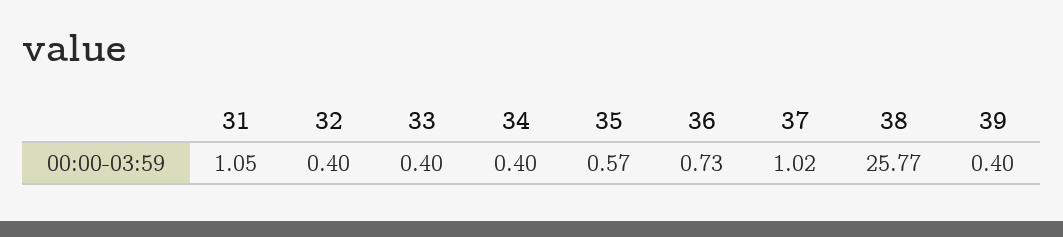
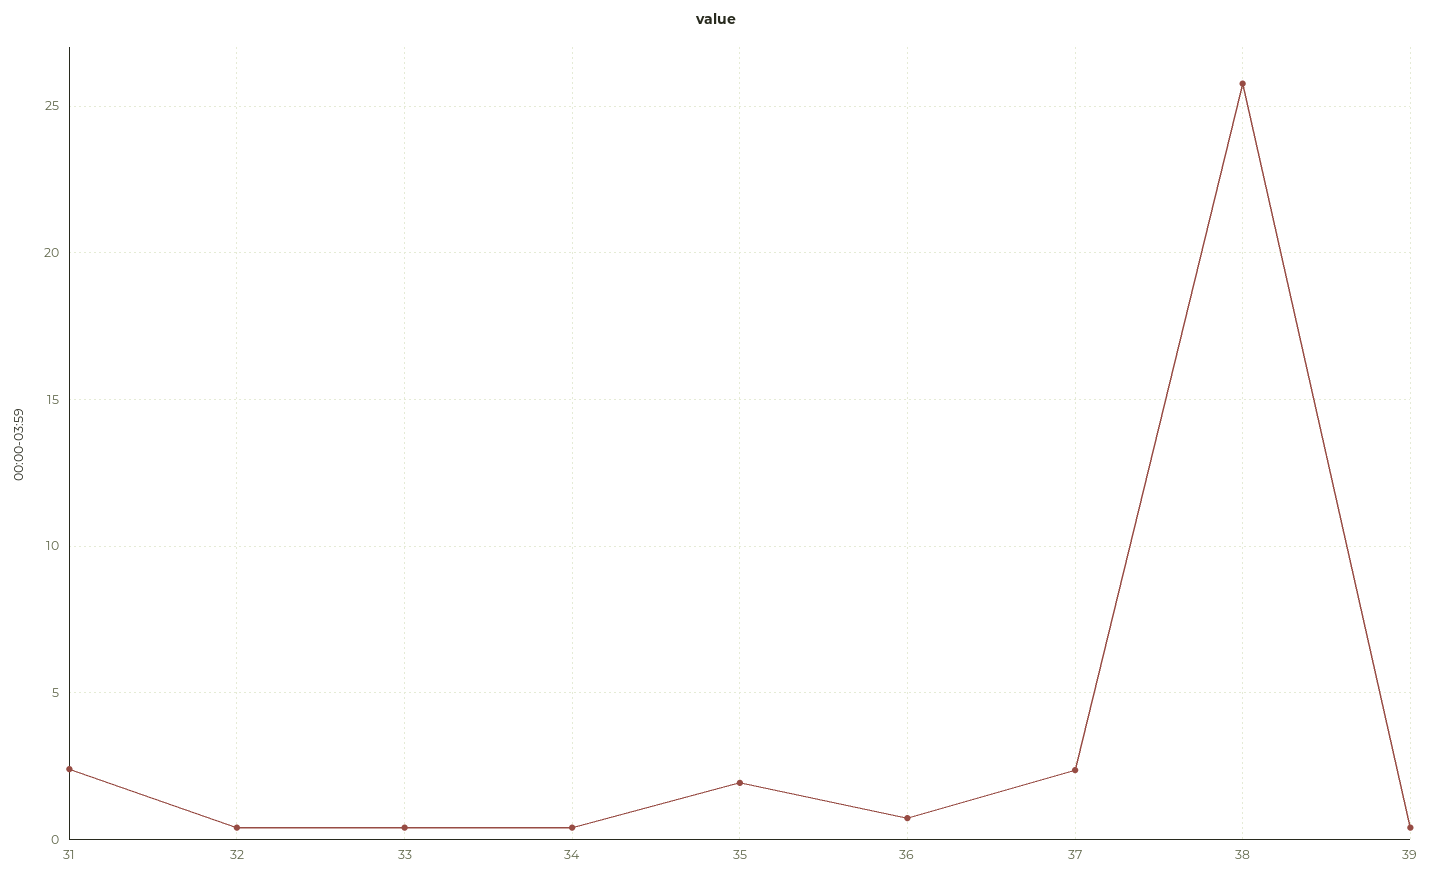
  {
-   "31": 1.05,
+   "31": 2.5,
    "32": 0.4,
    "33": 0.4,
    "34": 0.4,
-   "35": 0.57,
+   "35": 2,
    "36": 0.73,
-   "37": 1.02,
+   "37": 2.5,
    "38": 25.77,
    "39": 0.4
  }

